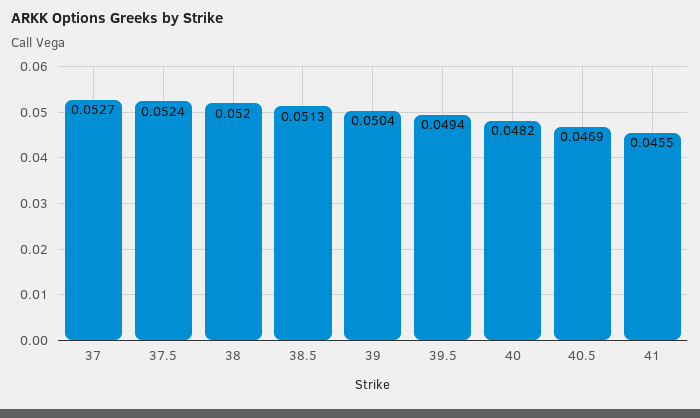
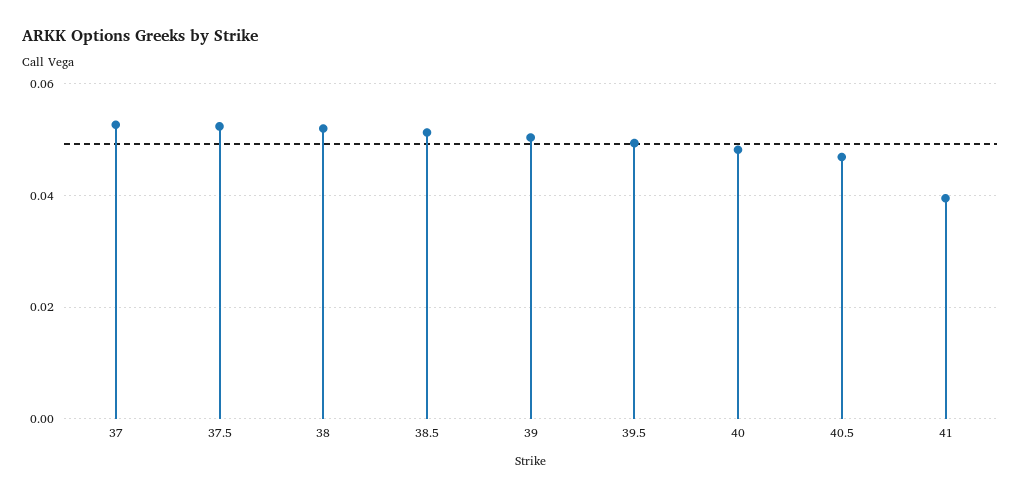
  {
    "37": 0.0527,
    "37.5": 0.0524,
    "38": 0.052,
    "38.5": 0.0513,
    "39": 0.0504,
    "39.5": 0.0494,
    "40": 0.0482,
    "40.5": 0.0469,
-   "41": 0.0455
+   "41": 0.04
  }

